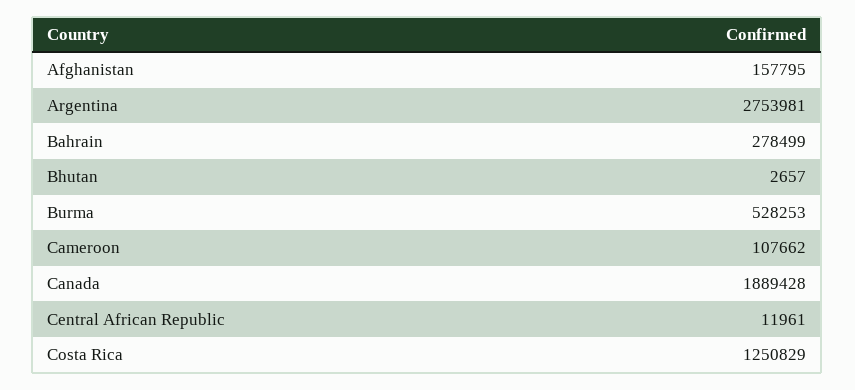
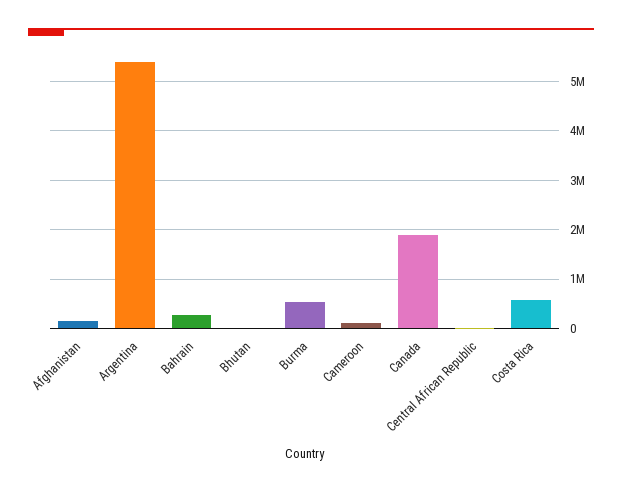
  {
    "Afghanistan": 157795,
-   "Argentina": 2753981,
+   "Argentina": 5400000,
    "Bahrain": 278499,
    "Bhutan": 2657,
    "Burma": 528253,
    "Cameroon": 107662,
    "Canada": 1889428,
    "Central African Republic": 11961,
-   "Costa Rica": 1250829
+   "Costa Rica": 600000
  }

